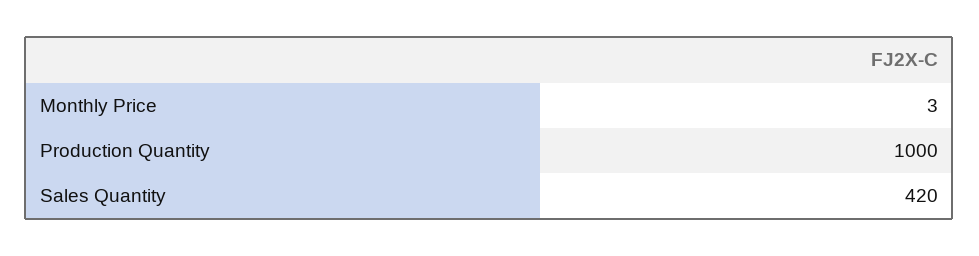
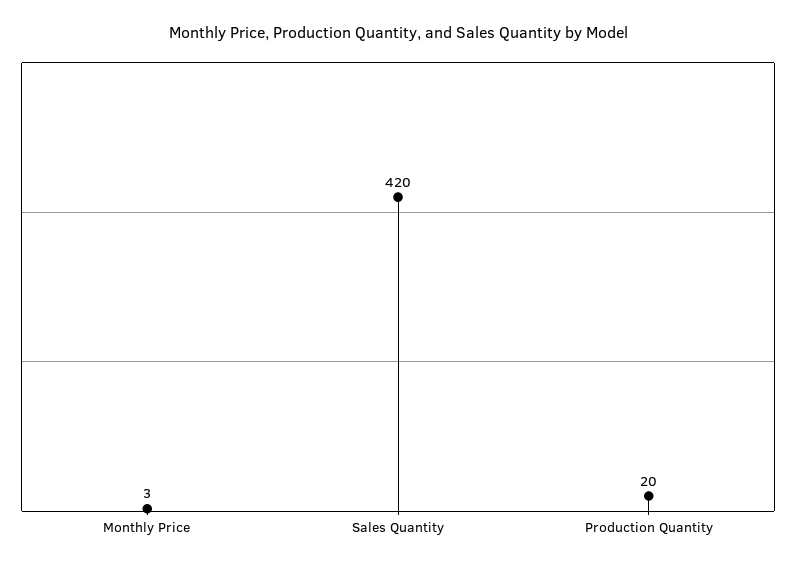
  {
    "Monthly Price": 3,
-   "Production Quantity": 1000,
+   "Production Quantity": 20,
    "Sales Quantity": 420
  }

